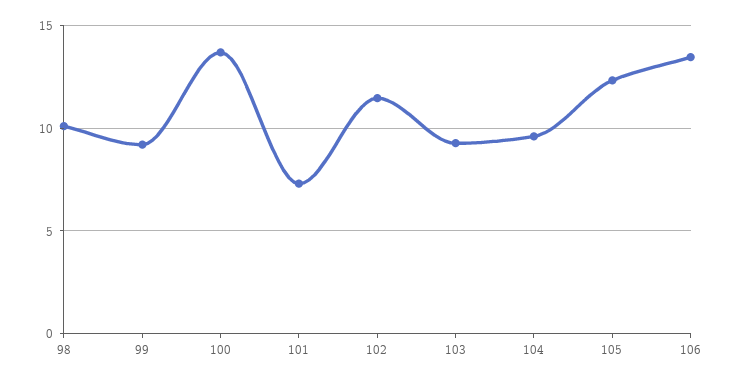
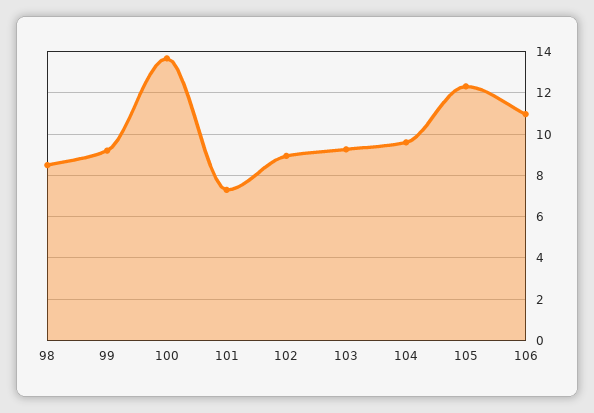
  {
-   "98": 10,
+   "98": 8.5,
    "99": 9,
    "100": 13.5,
    "101": 7.5,
-   "102": 11.5,
+   "102": 9,
    "103": 9.5,
    "104": 9.5,
    "105": 12.5,
-   "106": 13.5
+   "106": 11
  }

